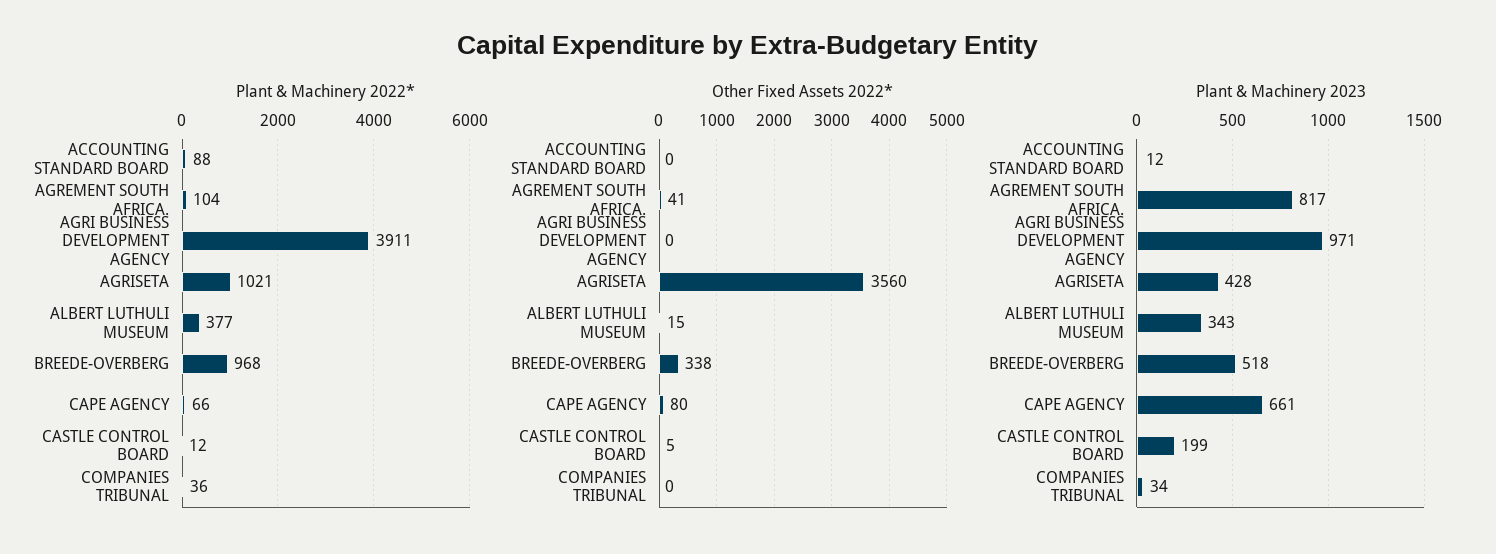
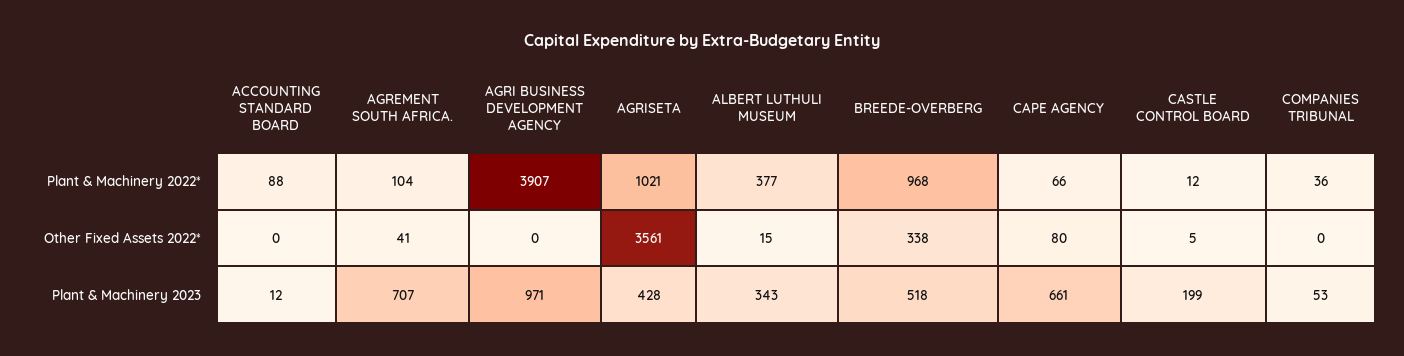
  {
    "Plant & Machinery 2022*": {
      "ACCOUNTING STANDARD BOARD": 88,
      "AGREMENT SOUTH AFRICA.": 104,
-     "AGRI BUSINESS DEVELOPMENT AGENCY": 3911,
+     "AGRI BUSINESS DEVELOPMENT AGENCY": 3907,
      "AGRISETA": 1021,
      "ALBERT LUTHULI MUSEUM": 377,
      "BREEDE-OVERBERG": 968,
      "CAPE AGENCY": 66,
      "CASTLE CONTROL BOARD": 12,
      "COMPANIES TRIBUNAL": 36
    },
    "Other Fixed Assets 2022*": {
      "ACCOUNTING STANDARD BOARD": 0,
      "AGREMENT SOUTH AFRICA.": 41,
      "AGRI BUSINESS DEVELOPMENT AGENCY": 0,
-     "AGRISETA": 3560,
+     "AGRISETA": 3561,
      "ALBERT LUTHULI MUSEUM": 15,
      "BREEDE-OVERBERG": 338,
      "CAPE AGENCY": 80,
      "CASTLE CONTROL BOARD": 5,
      "COMPANIES TRIBUNAL": 0
    },
    "Plant & Machinery 2023": {
      "ACCOUNTING STANDARD BOARD": 12,
-     "AGREMENT SOUTH AFRICA.": 817,
+     "AGREMENT SOUTH AFRICA.": 707,
      "AGRI BUSINESS DEVELOPMENT AGENCY": 971,
      "AGRISETA": 428,
      "ALBERT LUTHULI MUSEUM": 343,
      "BREEDE-OVERBERG": 518,
      "CAPE AGENCY": 661,
      "CASTLE CONTROL BOARD": 199,
-     "COMPANIES TRIBUNAL": 34
+     "COMPANIES TRIBUNAL": 53
    }
  }

